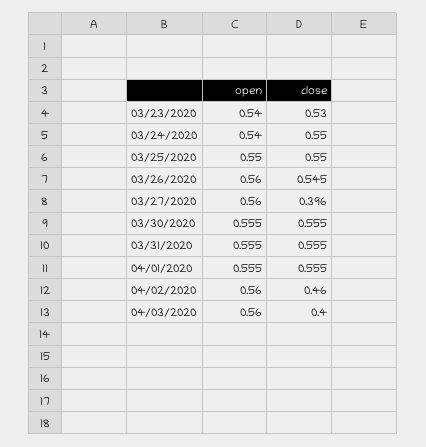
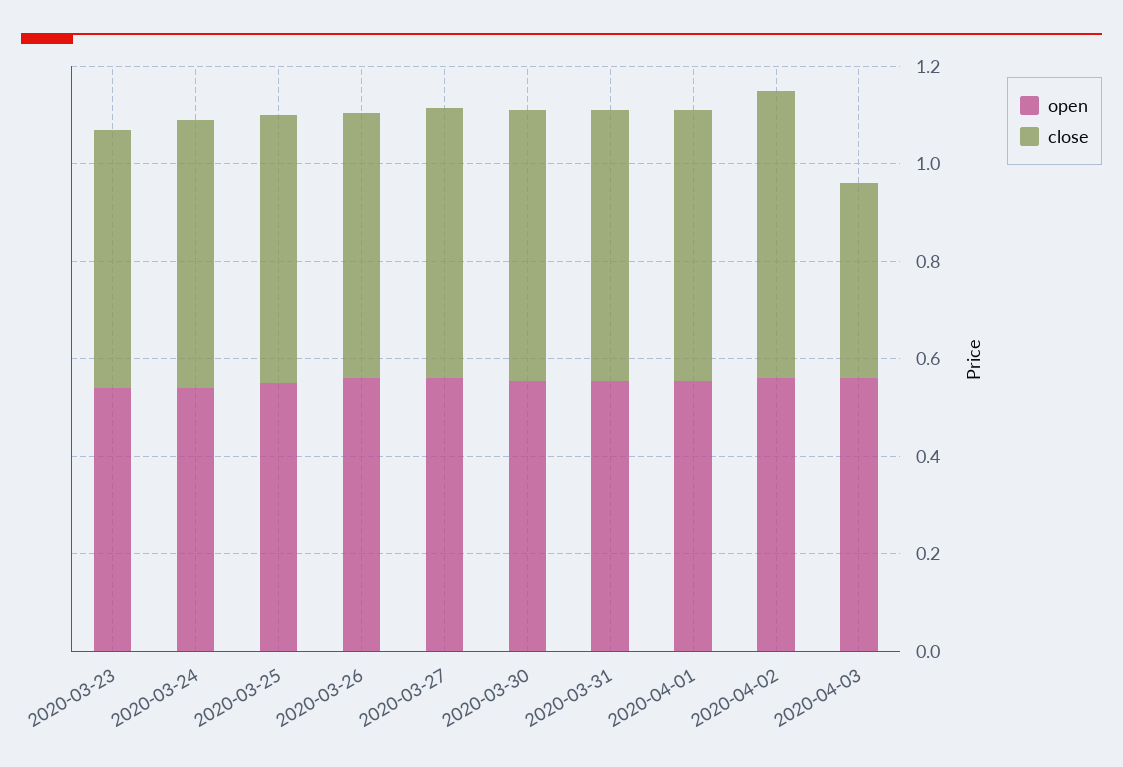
  {
    "open": {
      "03/23/2020": 0.54,
      "03/24/2020": 0.54,
      "03/25/2020": 0.55,
      "03/26/2020": 0.56,
      "03/27/2020": 0.56,
      "03/30/2020": 0.555,
      "03/31/2020": 0.555,
      "04/01/2020": 0.555,
      "04/02/2020": 0.56,
      "04/03/2020": 0.56
    },
    "close": {
      "03/23/2020": 0.53,
      "03/24/2020": 0.55,
      "03/25/2020": 0.55,
      "03/26/2020": 0.545,
-     "03/27/2020": 0.396,
+     "03/27/2020": 0.55,
      "03/30/2020": 0.555,
      "03/31/2020": 0.555,
      "04/01/2020": 0.555,
-     "04/02/2020": 0.46,
+     "04/02/2020": 0.6,
      "04/03/2020": 0.4
    }
  }

